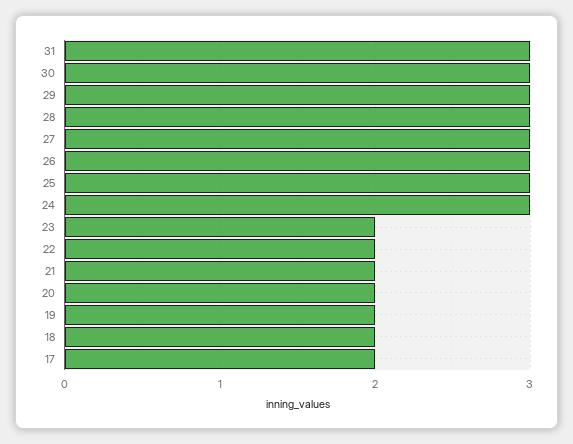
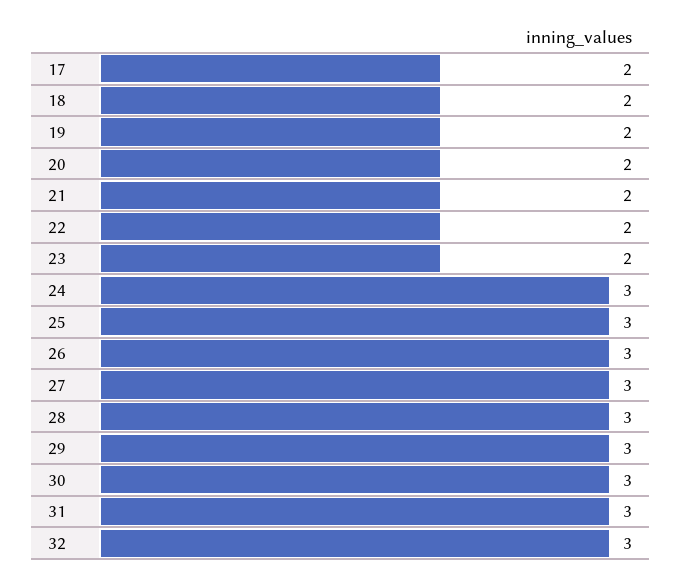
  {
    "31": 3,
    "30": 3,
    "29": 3,
    "28": 3,
    "27": 3,
    "26": 3,
    "25": 3,
    "24": 3,
    "23": 2,
    "22": 2,
    "21": 2,
    "20": 2,
    "19": 2,
    "18": 2,
-   "17": 2
+   "17": 2,
+   "32": 3
  }

